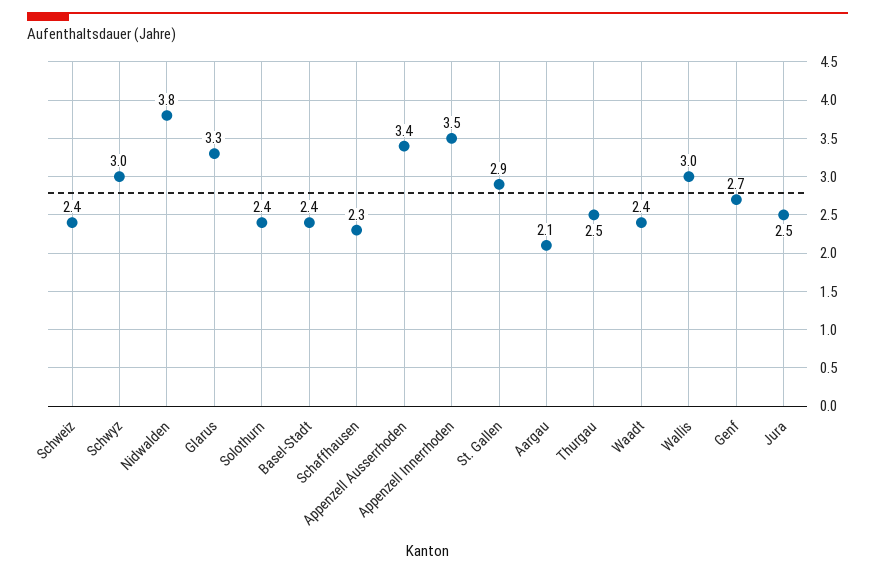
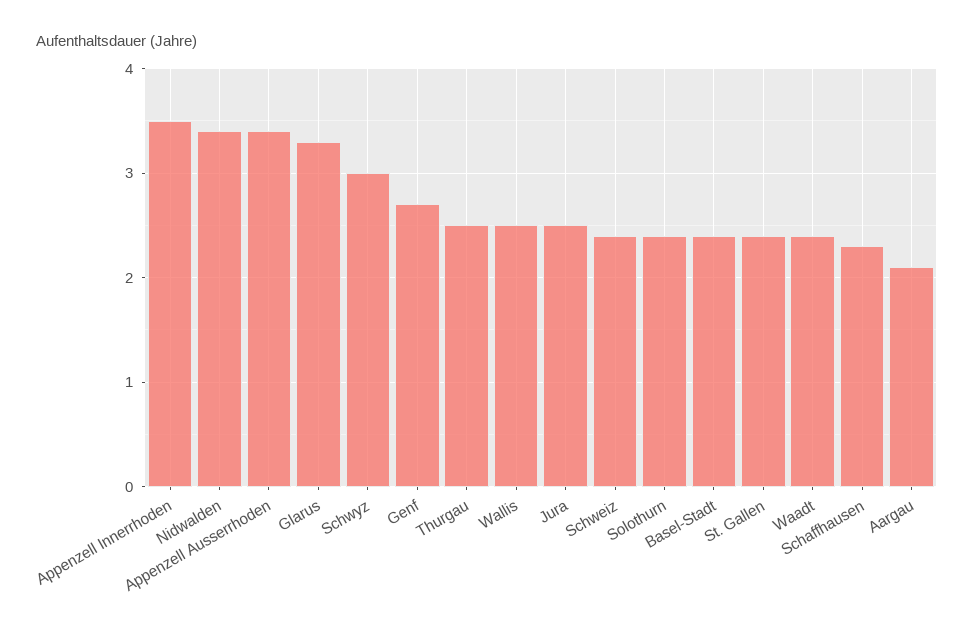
  {
    "Schweiz": 2.4,
    "Schwyz": 3,
-   "Nidwalden": 3.8,
+   "Nidwalden": 3.4,
    "Glarus": 3.3,
    "Solothurn": 2.4,
    "Basel-Stadt": 2.4,
    "Schaffhausen": 2.3,
    "Appenzell Ausserrhoden": 3.4,
    "Appenzell Innerrhoden": 3.5,
-   "St. Gallen": 2.9,
+   "St. Gallen": 2.4,
    "Aargau": 2.1,
    "Thurgau": 2.5,
    "Waadt": 2.4,
-   "Wallis": 3,
+   "Wallis": 2.5,
    "Genf": 2.7,
    "Jura": 2.5
  }

